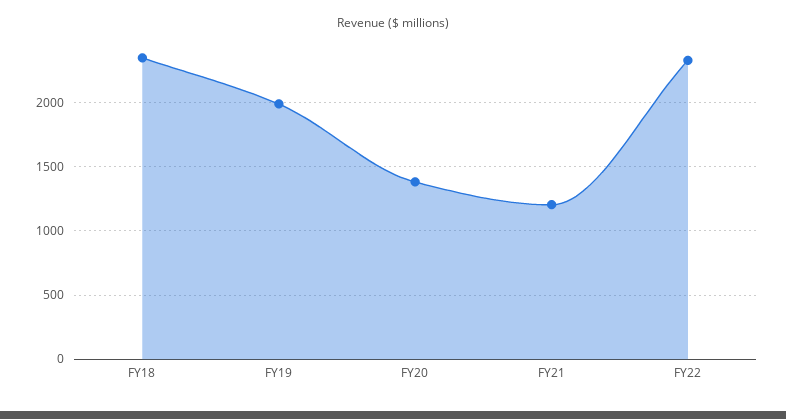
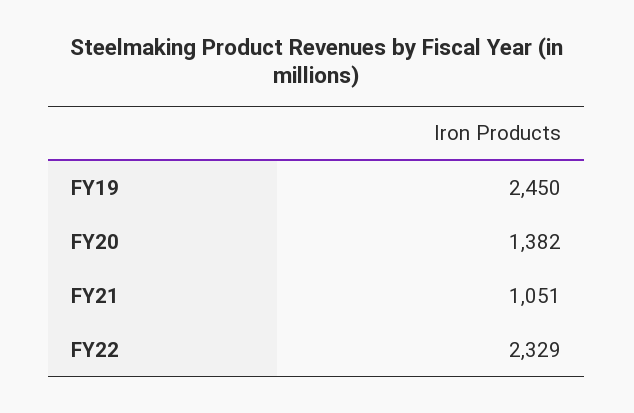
  {
-   "FY18": 2350,
-   "FY19": 2000,
+   "FY19": 2450,
    "FY20": 1382,
-   "FY21": 1200,
+   "FY21": 1051,
    "FY22": 2329
  }

